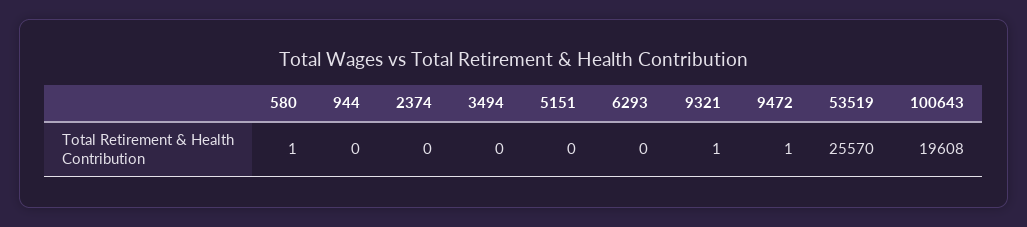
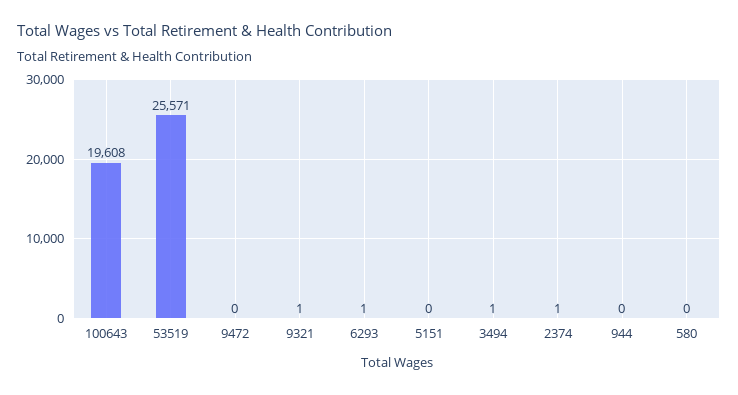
  {
-   "580": 1,
+   "580": 0,
    "944": 0,
-   "2374": 0,
+   "2374": 1,
-   "3494": 0,
+   "3494": 1,
    "5151": 0,
-   "6293": 0,
+   "6293": 1,
    "9321": 1,
-   "9472": 1,
+   "9472": 0,
-   "53519": 25570,
+   "53519": 25571,
    "100643": 19608
  }

